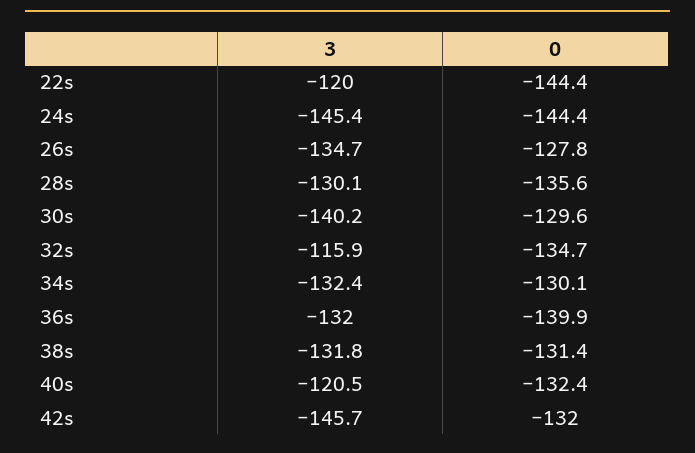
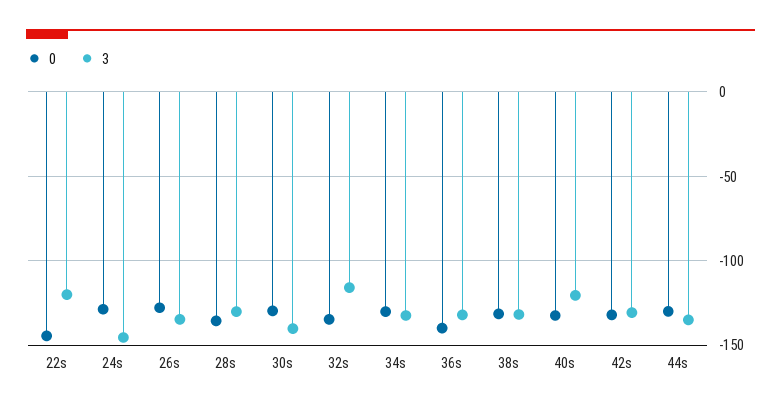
  {
    "3": {
      "22s": -120,
      "24s": -145.4,
      "26s": -134.7,
      "28s": -130.1,
      "30s": -140.2,
      "32s": -115.9,
      "34s": -132.4,
      "36s": -132,
      "38s": -131.8,
      "40s": -120.5,
-     "42s": -145.7
+     "42s": -130,
+     "44s": -135
    },
    "0": {
      "22s": -144.4,
-     "24s": -144.4,
+     "24s": -130,
      "26s": -127.8,
      "28s": -135.6,
      "30s": -129.6,
      "32s": -134.7,
      "34s": -130.1,
      "36s": -139.9,
      "38s": -131.4,
      "40s": -132.4,
-     "42s": -132
+     "42s": -132,
+     "44s": -130
    }
  }

